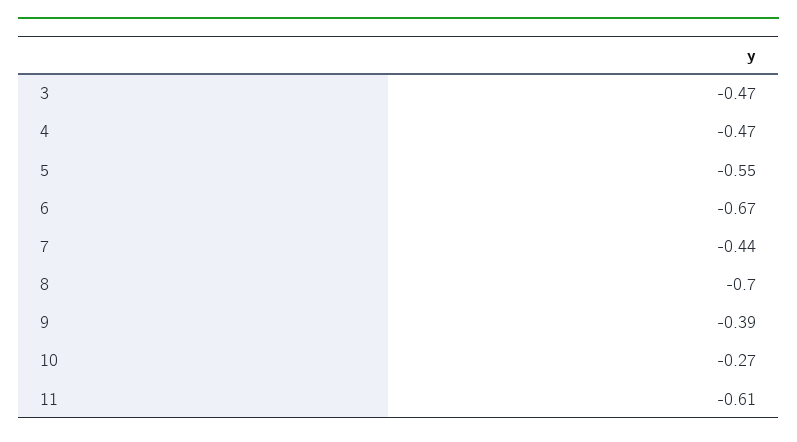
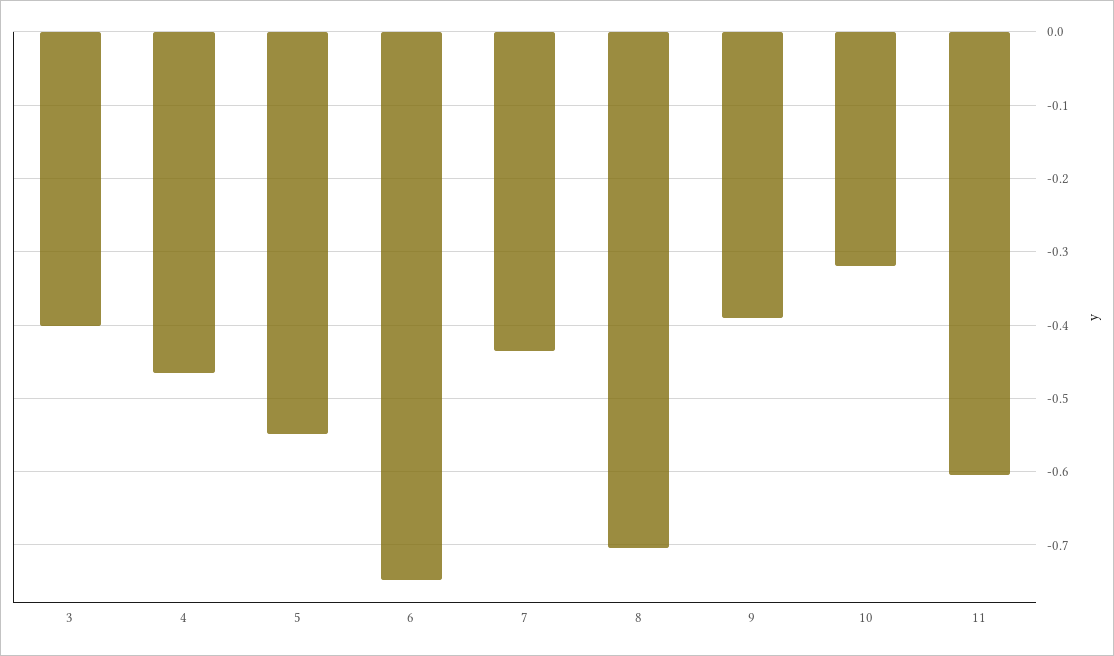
  {
-   "3": -0.47,
+   "3": -0.4,
    "4": -0.47,
    "5": -0.55,
-   "6": -0.67,
+   "6": -0.75,
    "7": -0.44,
    "8": -0.7,
    "9": -0.39,
-   "10": -0.27,
+   "10": -0.32,
    "11": -0.61
  }

